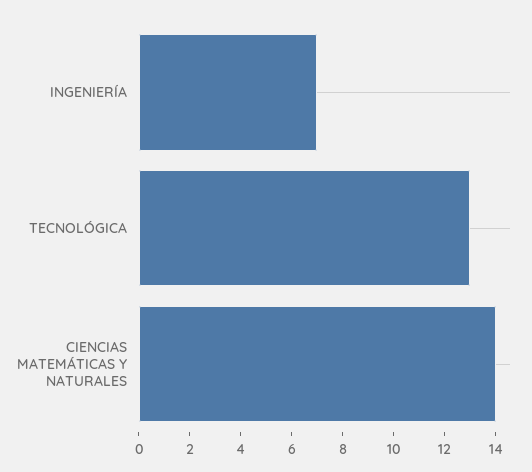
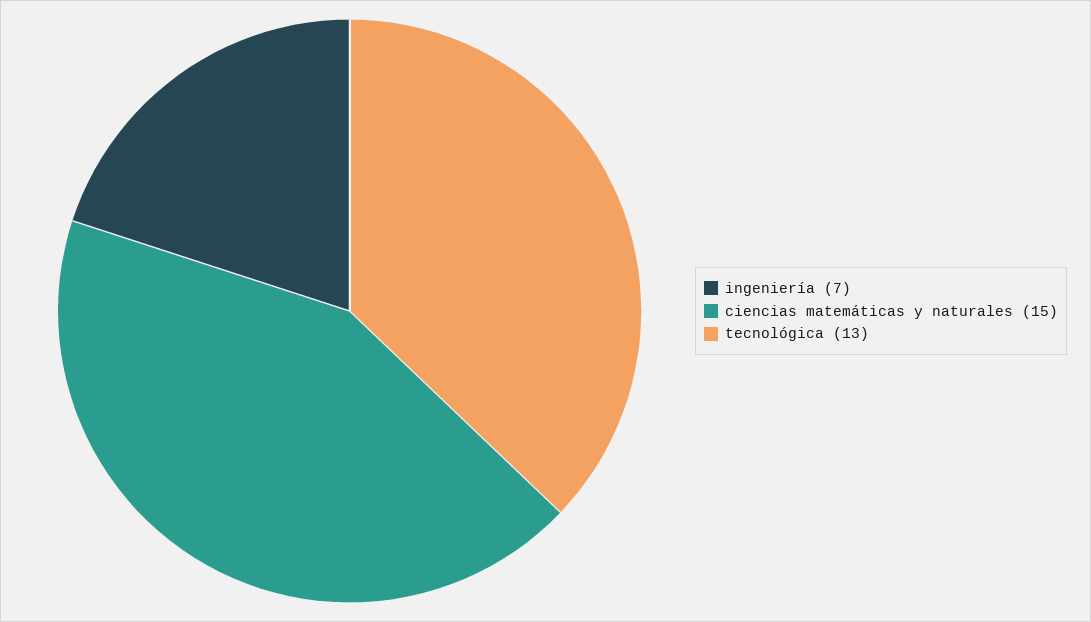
  {
    "INGENIERÍA": 7,
    "TECNOLÓGICA": 13,
-   "CIENCIAS MATEMÁTICAS Y NATURALES": 14
+   "CIENCIAS MATEMÁTICAS Y NATURALES": 15
  }

